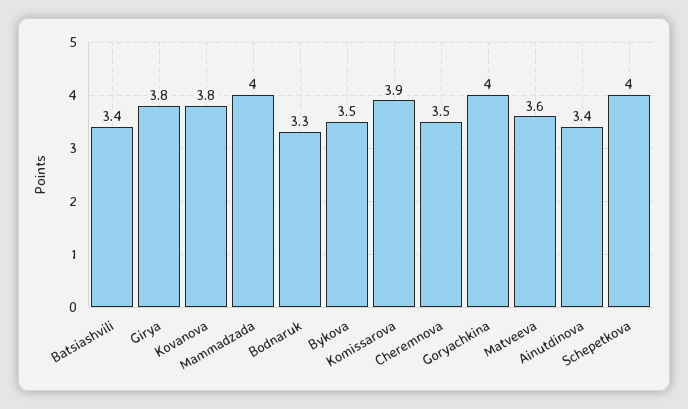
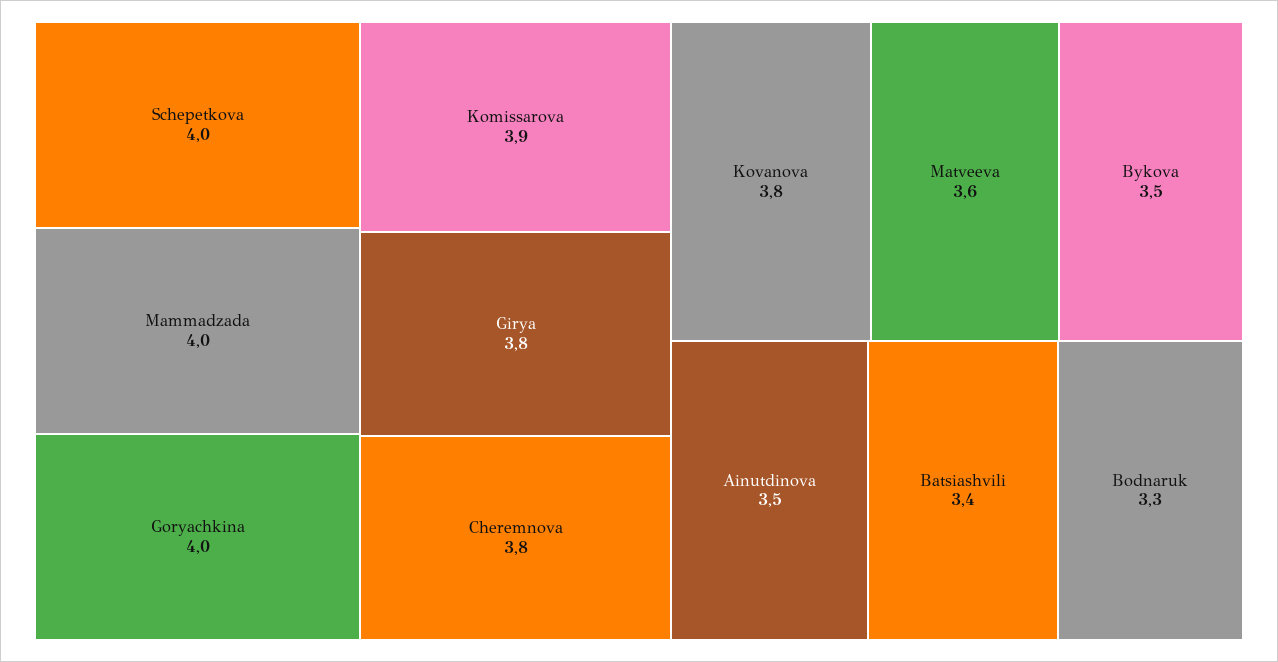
  {
    "Batsiashvili": 3.4,
    "Girya": 3.8,
    "Kovanova": 3.8,
    "Mammadzada": 4,
    "Bodnaruk": 3.3,
    "Bykova": 3.5,
    "Komissarova": 3.9,
-   "Cheremnova": 3.5,
+   "Cheremnova": 3.8,
    "Goryachkina": 4,
    "Matveeva": 3.6,
-   "Ainutdinova": 3.4,
+   "Ainutdinova": 3.5,
    "Schepetkova": 4
  }

